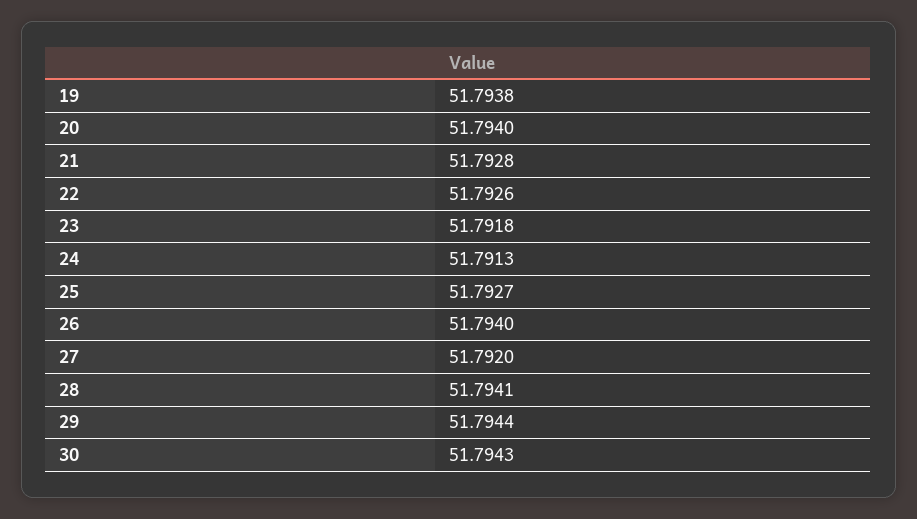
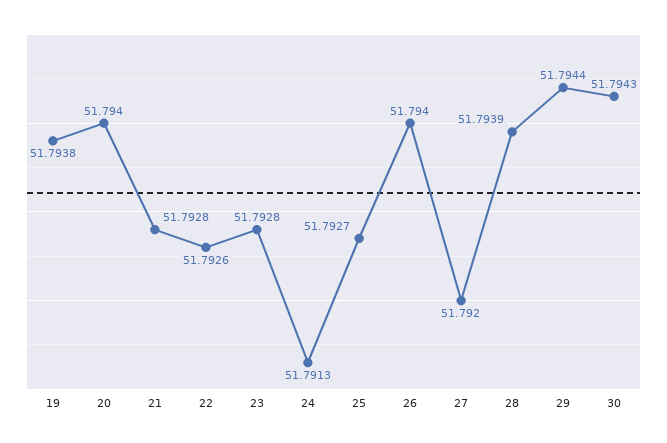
  {
    "19": 51.7938,
    "20": 51.794,
    "21": 51.7928,
    "22": 51.7926,
-   "23": 51.7918,
+   "23": 51.7928,
    "24": 51.7913,
    "25": 51.7927,
    "26": 51.794,
    "27": 51.792,
-   "28": 51.7941,
+   "28": 51.7939,
    "29": 51.7944,
    "30": 51.7943
  }

